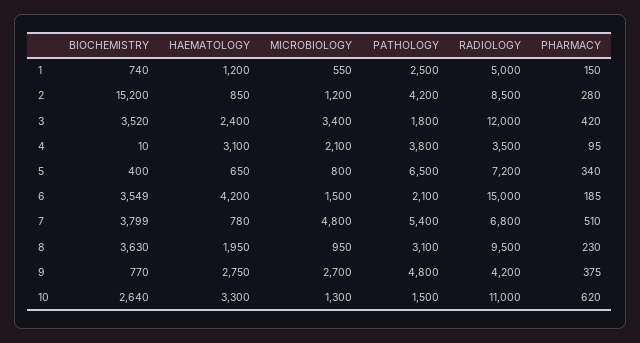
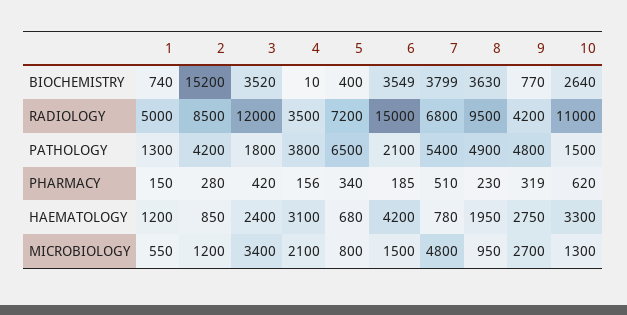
  {
    "BIOCHEMISTRY": {
      "1": 740,
      "2": 15200,
      "3": 3520,
      "4": 10,
      "5": 400,
      "6": 3549,
      "7": 3799,
      "8": 3630,
      "9": 770,
      "10": 2640
    },
    "HAEMATOLOGY": {
      "1": 1200,
      "2": 850,
      "3": 2400,
      "4": 3100,
-     "5": 650,
+     "5": 680,
      "6": 4200,
      "7": 780,
      "8": 1950,
      "9": 2750,
      "10": 3300
    },
    "MICROBIOLOGY": {
      "1": 550,
      "2": 1200,
      "3": 3400,
      "4": 2100,
      "5": 800,
      "6": 1500,
      "7": 4800,
      "8": 950,
      "9": 2700,
      "10": 1300
    },
    "PATHOLOGY": {
-     "1": 2500,
+     "1": 1300,
      "2": 4200,
      "3": 1800,
      "4": 3800,
      "5": 6500,
      "6": 2100,
      "7": 5400,
-     "8": 3100,
+     "8": 4900,
      "9": 4800,
      "10": 1500
    },
    "RADIOLOGY": {
      "1": 5000,
      "2": 8500,
      "3": 12000,
      "4": 3500,
      "5": 7200,
      "6": 15000,
      "7": 6800,
      "8": 9500,
      "9": 4200,
      "10": 11000
    },
    "PHARMACY": {
      "1": 150,
      "2": 280,
      "3": 420,
-     "4": 95,
+     "4": 156,
      "5": 340,
      "6": 185,
      "7": 510,
      "8": 230,
-     "9": 375,
+     "9": 319,
      "10": 620
    }
  }

